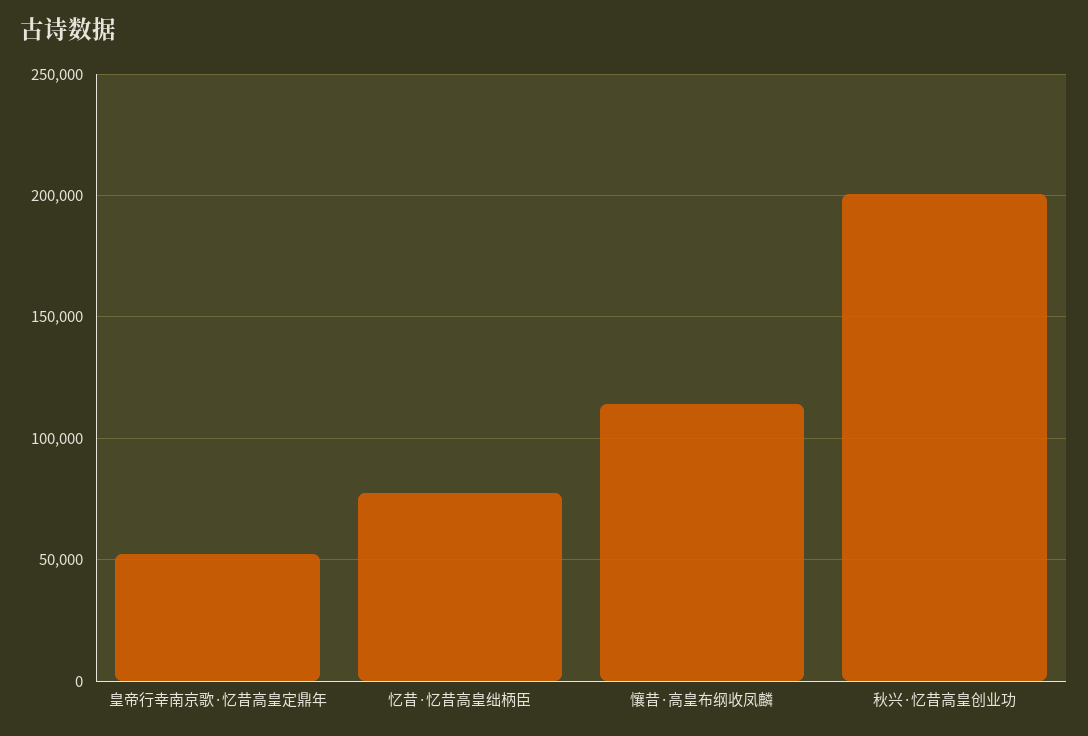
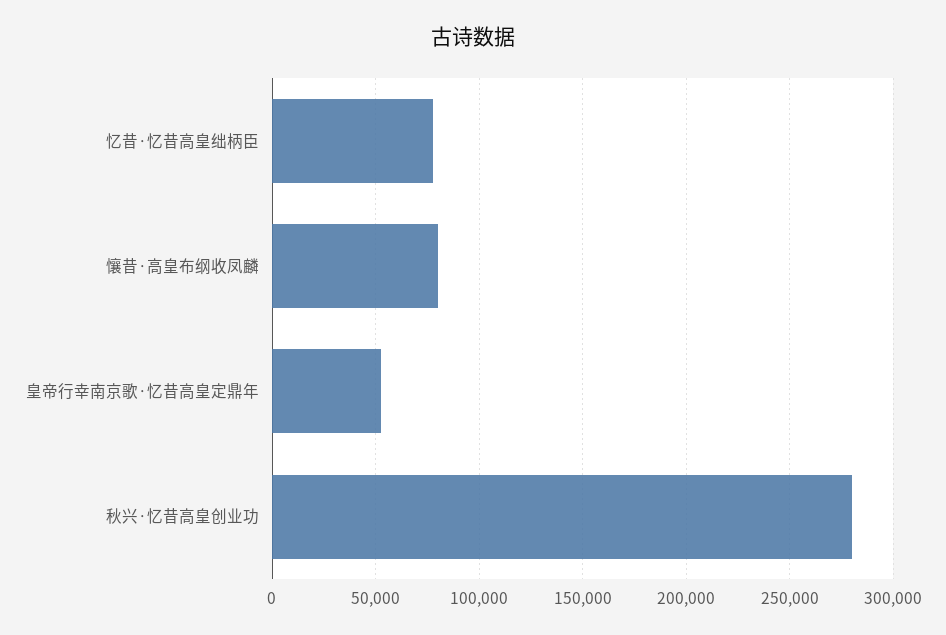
  {
    "皇帝行幸南京歌·忆昔高皇定鼎年": 50000,
    "忆昔·忆昔高皇绌柄臣": 75000,
-   "懹昔·高皇布纲收凤麟": 115000,
+   "懹昔·高皇布纲收凤麟": 80000,
-   "秋兴·忆昔高皇创业功": 200000
+   "秋兴·忆昔高皇创业功": 280000
  }

